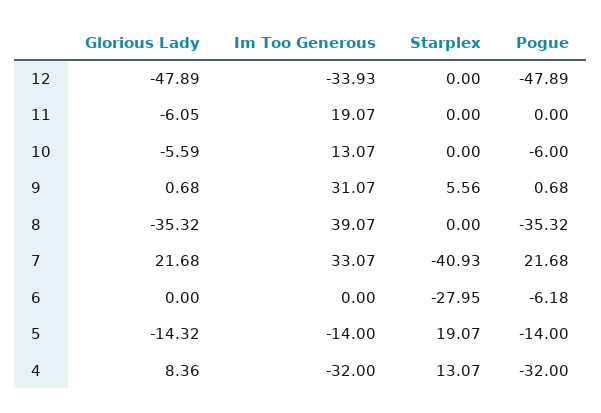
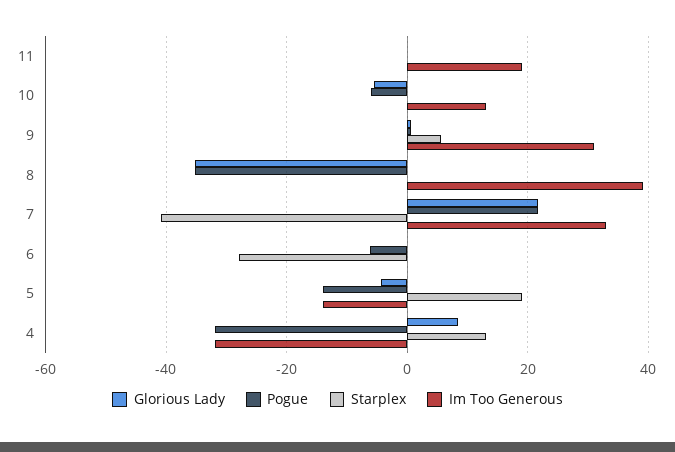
  {
    "Glorious Lady": {
-     "12": -47.89,
-     "11": -6.05,
+     "11": 0,
      "10": -5.59,
      "9": 0.68,
      "8": -35.32,
      "7": 21.68,
      "6": 0,
-     "5": -14.32,
+     "5": -4,
      "4": 8.36
    },
    "Im Too Generous": {
-     "12": -33.93,
      "11": 19.07,
      "10": 13.07,
      "9": 31.07,
      "8": 39.07,
      "7": 33.07,
      "6": 0,
      "5": -14,
      "4": -32
    },
    "Starplex": {
-     "12": 0,
      "11": 0,
      "10": 0,
      "9": 5.56,
      "8": 0,
      "7": -40.93,
      "6": -27.95,
      "5": 19.07,
      "4": 13.07
    },
    "Pogue": {
-     "12": -47.89,
      "11": 0,
      "10": -6,
      "9": 0.68,
      "8": -35.32,
      "7": 21.68,
      "6": -6.18,
      "5": -14,
      "4": -32
    }
  }

